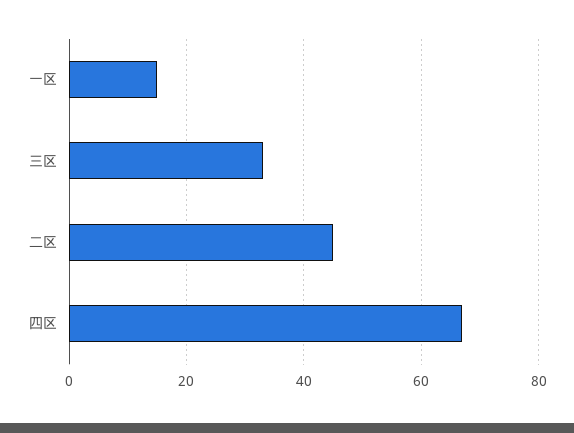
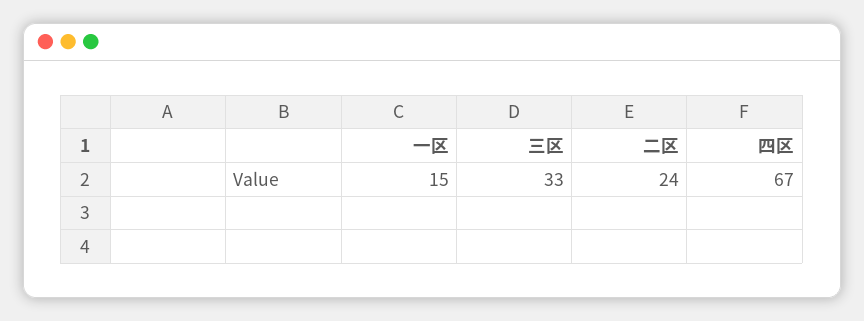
  {
    "一区": 15,
    "三区": 33,
-   "二区": 45,
+   "二区": 24,
    "四区": 67
  }

